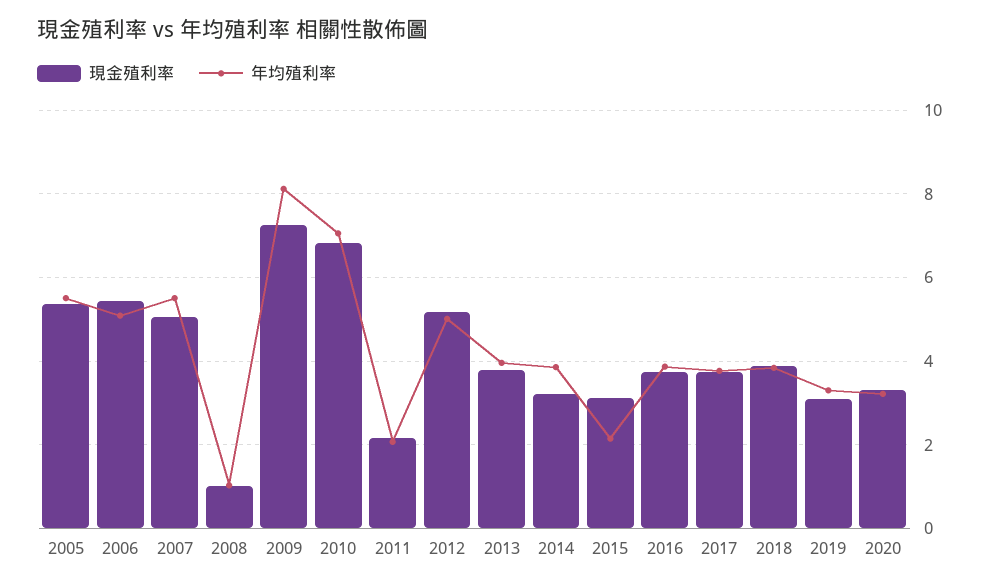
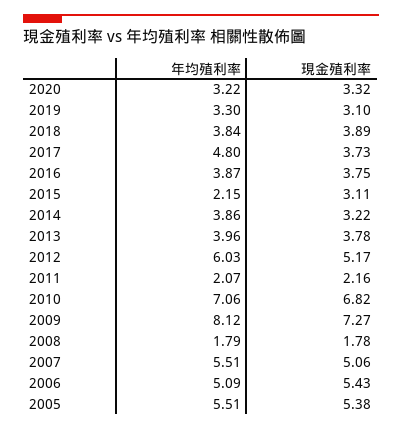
  {
    "現金殖利率": {
      "2005": 5.38,
      "2006": 5.43,
      "2007": 5.06,
-     "2008": 1,
+     "2008": 1.78,
      "2009": 7.27,
      "2010": 6.82,
      "2011": 2.16,
      "2012": 5.17,
      "2013": 3.78,
      "2014": 3.22,
      "2015": 3.11,
      "2016": 3.75,
      "2017": 3.73,
      "2018": 3.89,
      "2019": 3.1,
      "2020": 3.32
    },
    "年均殖利率": {
      "2005": 5.51,
      "2006": 5.09,
      "2007": 5.51,
-     "2008": 1,
+     "2008": 1.79,
      "2009": 8.12,
      "2010": 7.06,
      "2011": 2.07,
-     "2012": 5,
+     "2012": 6.03,
      "2013": 3.96,
      "2014": 3.86,
      "2015": 2.15,
      "2016": 3.87,
-     "2017": 3.8,
+     "2017": 4.8,
      "2018": 3.84,
      "2019": 3.3,
      "2020": 3.22
    }
  }

